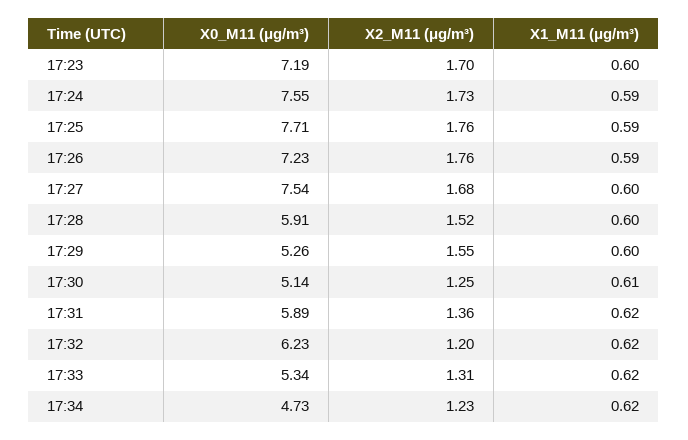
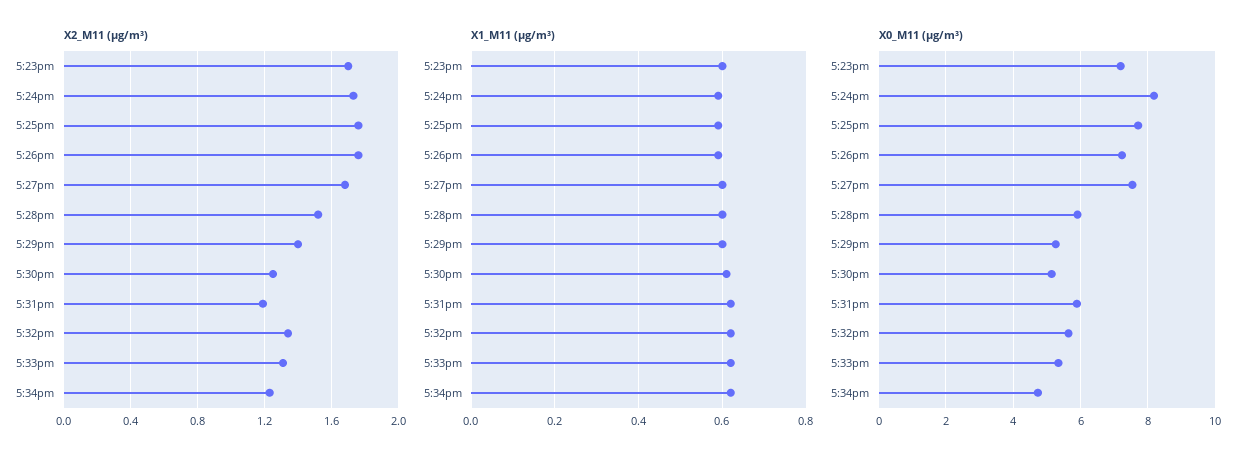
  {
    "X0_M11 (μg/m³)": {
      "17:23": 7.19,
-     "17:24": 7.55,
+     "17:24": 8.2,
      "17:25": 7.71,
      "17:26": 7.23,
      "17:27": 7.54,
      "17:28": 5.91,
      "17:29": 5.26,
      "17:30": 5.14,
      "17:31": 5.89,
-     "17:32": 6.23,
+     "17:32": 5.6,
      "17:33": 5.34,
      "17:34": 4.73
    },
    "X2_M11 (μg/m³)": {
      "17:23": 1.7,
      "17:24": 1.73,
      "17:25": 1.76,
      "17:26": 1.76,
      "17:27": 1.68,
      "17:28": 1.52,
-     "17:29": 1.55,
+     "17:29": 1.4,
      "17:30": 1.25,
-     "17:31": 1.36,
+     "17:31": 1.2,
-     "17:32": 1.2,
+     "17:32": 1.35,
      "17:33": 1.31,
      "17:34": 1.23
    },
    "X1_M11 (μg/m³)": {
      "17:23": 0.6,
      "17:24": 0.59,
      "17:25": 0.59,
      "17:26": 0.59,
      "17:27": 0.6,
      "17:28": 0.6,
      "17:29": 0.6,
      "17:30": 0.61,
      "17:31": 0.62,
      "17:32": 0.62,
      "17:33": 0.62,
      "17:34": 0.62
    }
  }

